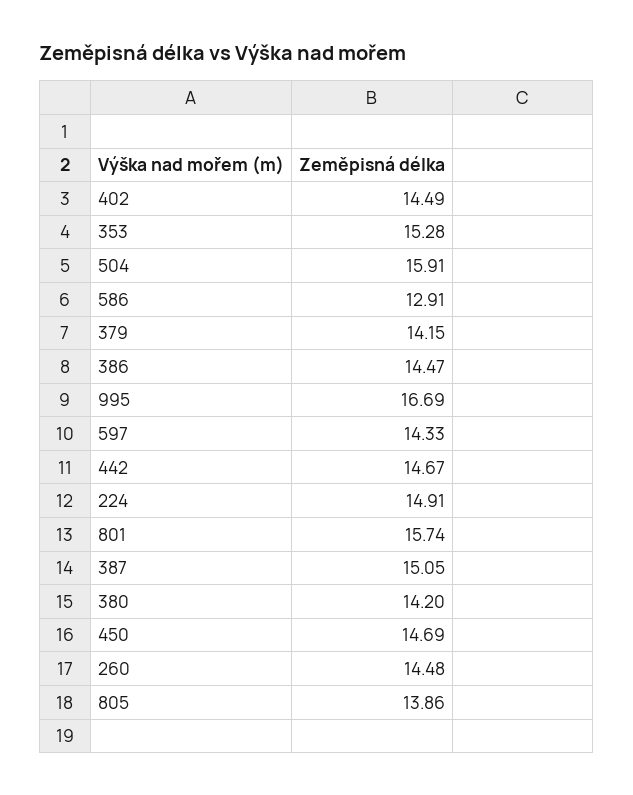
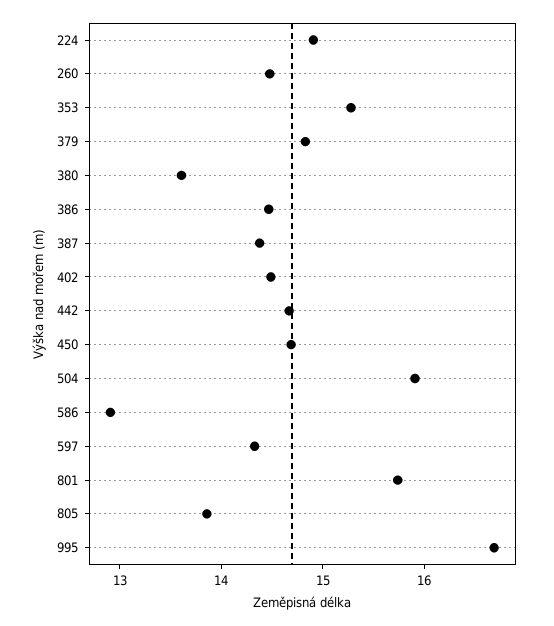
  {
    "402": 14.49,
    "353": 15.28,
    "504": 15.91,
    "586": 12.91,
-   "379": 14.15,
+   "379": 14.8,
    "386": 14.47,
    "995": 16.69,
    "597": 14.33,
    "442": 14.67,
    "224": 14.91,
    "801": 15.74,
-   "387": 15.05,
+   "387": 14.4,
-   "380": 14.2,
+   "380": 13.6,
    "450": 14.69,
    "260": 14.48,
    "805": 13.86
  }

